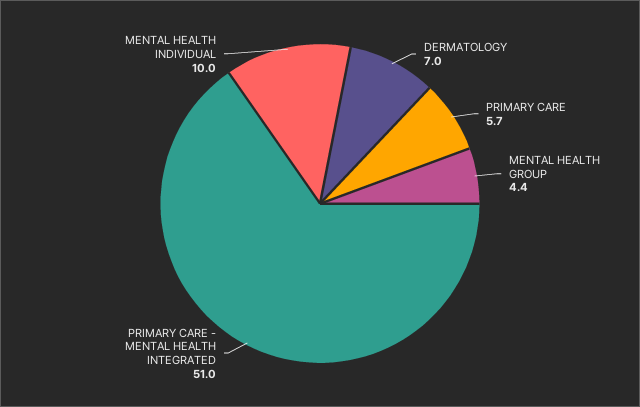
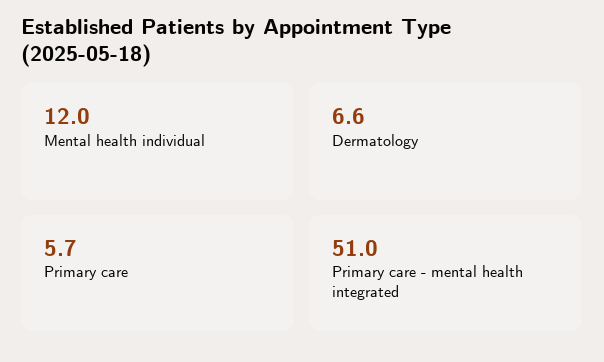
  {
-   "DERMATOLOGY": 7,
+   "DERMATOLOGY": 6.6,
    "PRIMARY CARE": 5.7,
-   "MENTAL HEALTH GROUP": 4.4,
    "PRIMARY CARE - MENTAL HEALTH INTEGRATED": 51,
-   "MENTAL HEALTH INDIVIDUAL": 10
+   "MENTAL HEALTH INDIVIDUAL": 12
  }

